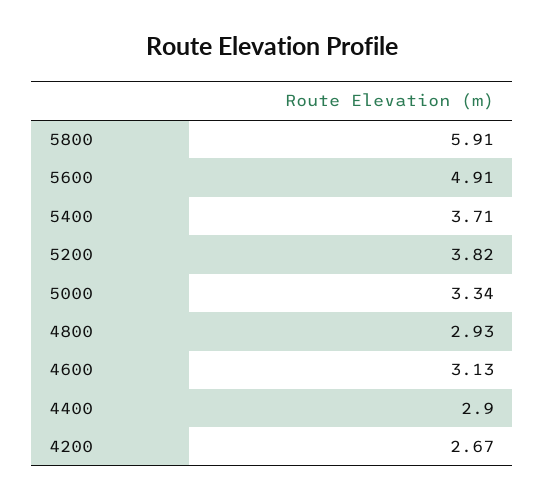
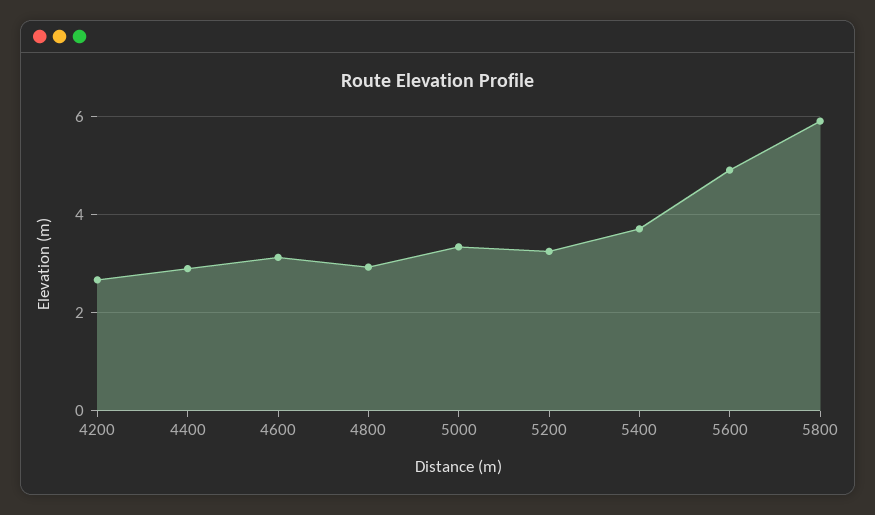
  {
    "5800": 5.91,
    "5600": 4.91,
    "5400": 3.71,
-   "5200": 3.82,
+   "5200": 3.2,
    "5000": 3.34,
    "4800": 2.93,
    "4600": 3.13,
    "4400": 2.9,
    "4200": 2.67
  }

